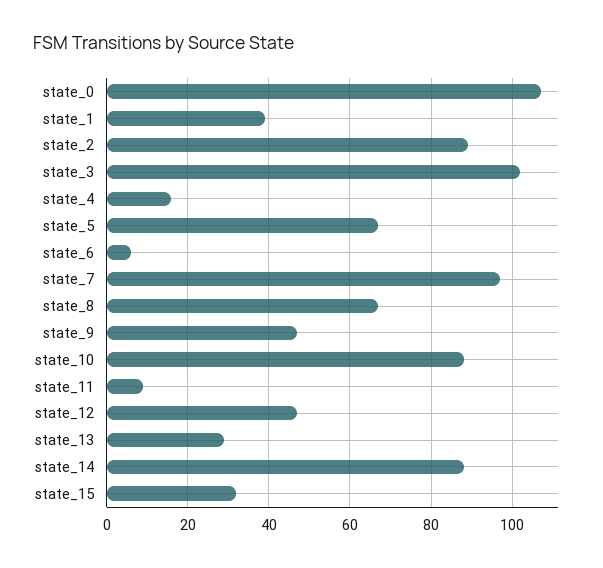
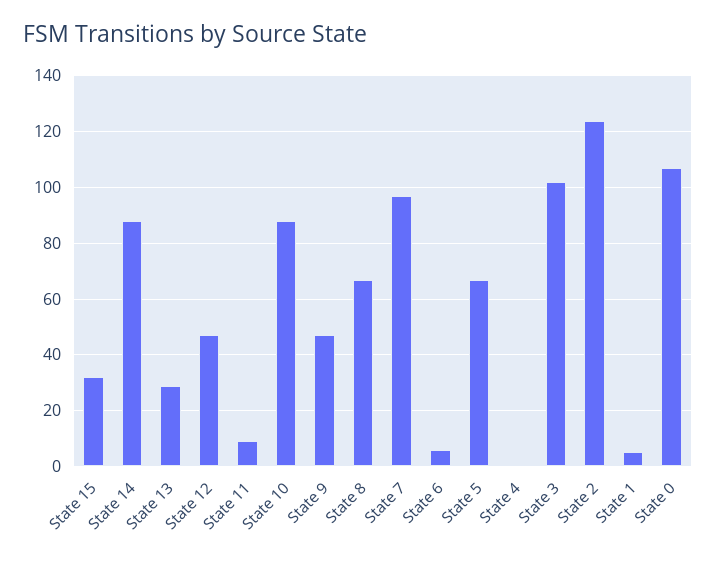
  {
    "state_0": 105,
-   "state_1": 40,
+   "state_1": 5,
-   "state_2": 90,
+   "state_2": 125,
    "state_3": 100,
-   "state_4": 15,
+   "state_4": 0,
    "state_5": 65,
    "state_6": 5,
    "state_7": 95,
    "state_8": 65,
    "state_9": 45,
    "state_10": 90,
    "state_11": 10,
    "state_12": 45,
    "state_13": 30,
    "state_14": 90,
    "state_15": 30
  }

